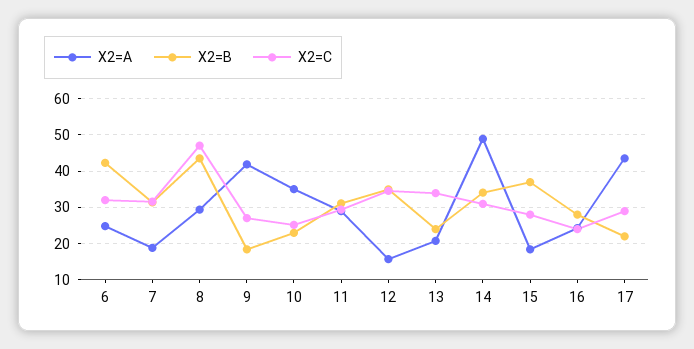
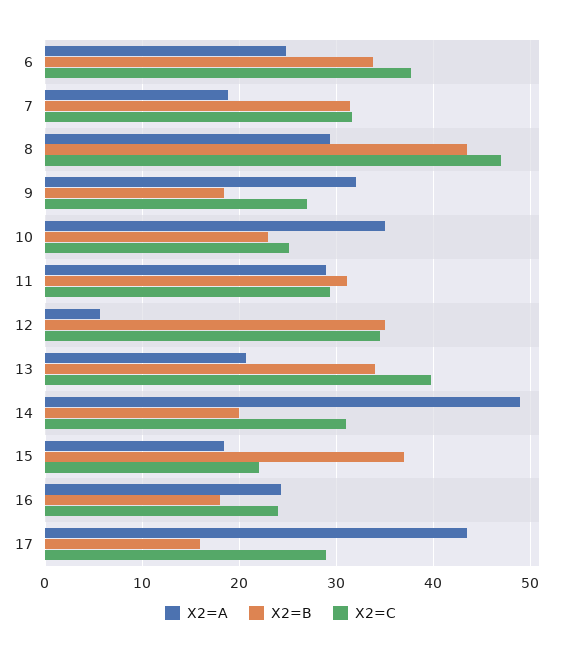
  {
    "X2=A": {
      "6": 25,
      "7": 19,
      "8": 29,
-     "9": 42,
+     "9": 32,
      "10": 35,
      "11": 29,
-     "12": 16,
+     "12": 6,
      "13": 21,
      "14": 49,
      "15": 18,
      "16": 24,
      "17": 44
    },
    "X2=B": {
-     "6": 42,
+     "6": 34,
      "7": 31,
      "8": 44,
      "9": 18,
      "10": 23,
      "11": 31,
      "12": 35,
-     "13": 24,
+     "13": 34,
-     "14": 34,
+     "14": 20,
      "15": 37,
-     "16": 28,
+     "16": 18,
-     "17": 22
+     "17": 16
    },
    "X2=C": {
-     "6": 32,
+     "6": 38,
      "7": 32,
      "8": 47,
      "9": 27,
      "10": 25,
      "11": 29,
      "12": 35,
-     "13": 34,
+     "13": 40,
      "14": 31,
-     "15": 28,
+     "15": 22,
      "16": 24,
      "17": 29
    }
  }

